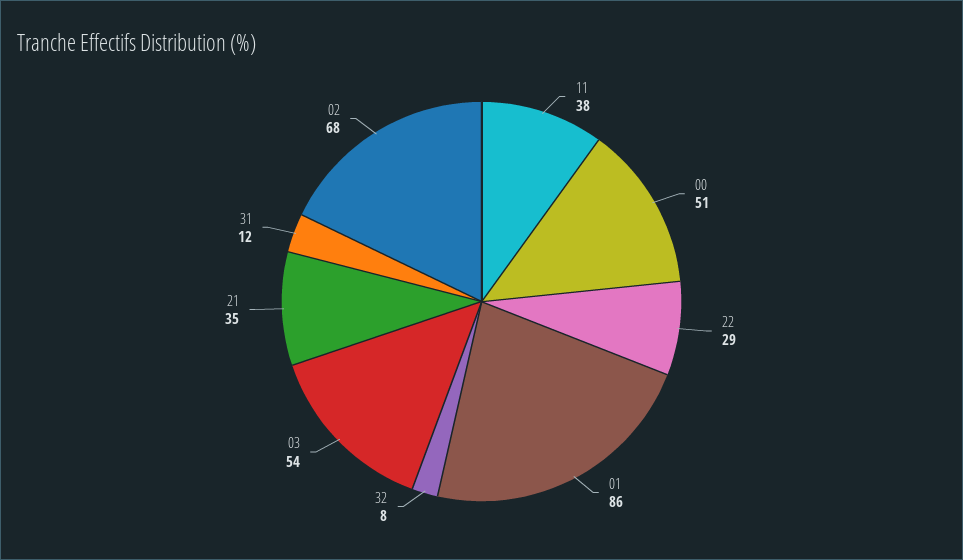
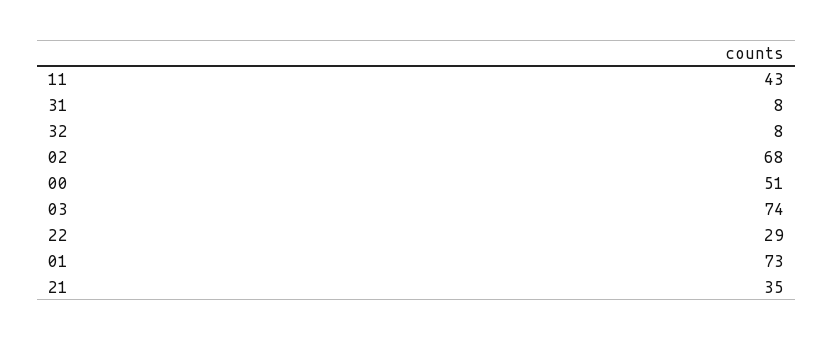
  {
-   "11": 38,
+   "11": 43,
    "00": 51,
    "22": 29,
-   "01": 86,
+   "01": 73,
    "32": 8,
-   "03": 54,
+   "03": 74,
    "21": 35,
-   "31": 12,
+   "31": 8,
    "02": 68
  }

